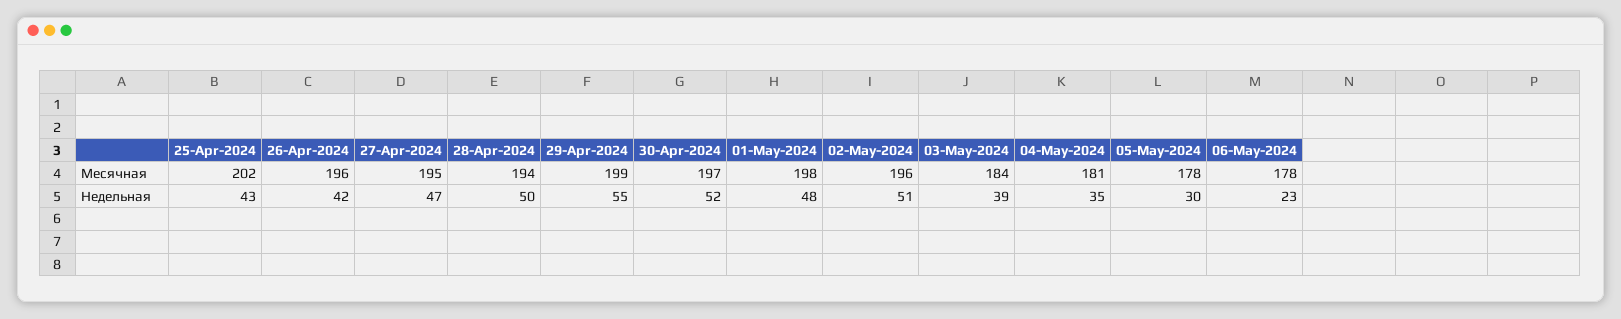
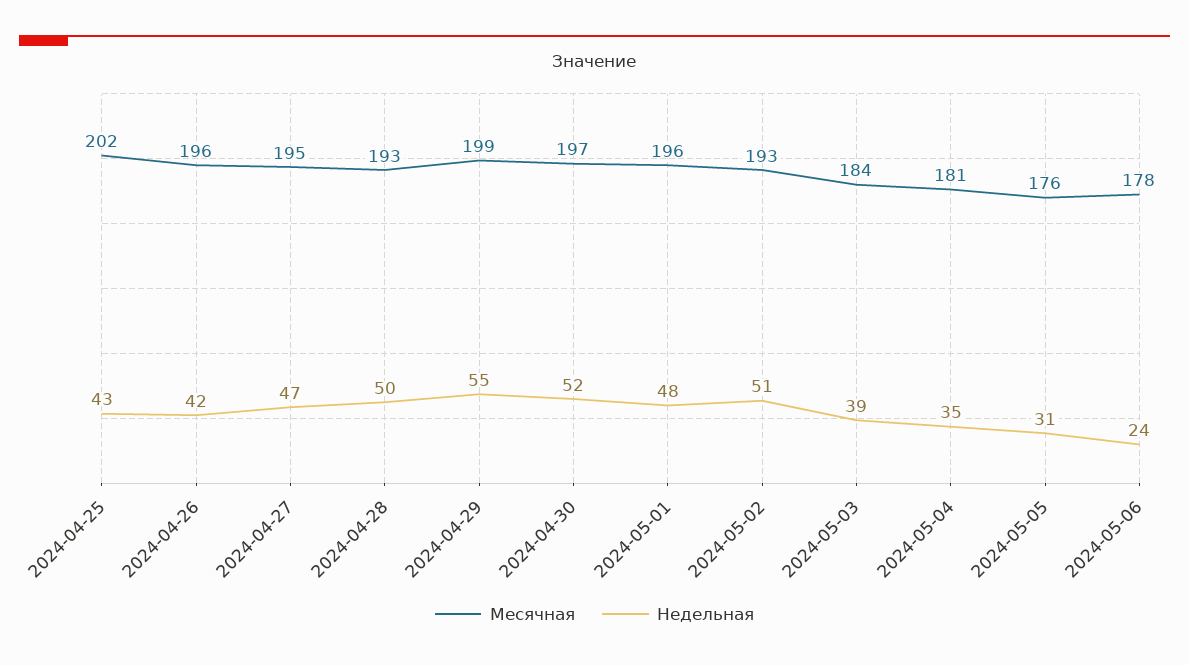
  {
    "Месячная": {
      "25-Apr-2024": 202,
      "26-Apr-2024": 196,
      "27-Apr-2024": 195,
-     "28-Apr-2024": 194,
+     "28-Apr-2024": 193,
      "29-Apr-2024": 199,
      "30-Apr-2024": 197,
-     "01-May-2024": 198,
+     "01-May-2024": 196,
-     "02-May-2024": 196,
+     "02-May-2024": 193,
      "03-May-2024": 184,
      "04-May-2024": 181,
-     "05-May-2024": 178,
+     "05-May-2024": 176,
      "06-May-2024": 178
    },
    "Недельная": {
      "25-Apr-2024": 43,
      "26-Apr-2024": 42,
      "27-Apr-2024": 47,
      "28-Apr-2024": 50,
      "29-Apr-2024": 55,
      "30-Apr-2024": 52,
      "01-May-2024": 48,
      "02-May-2024": 51,
      "03-May-2024": 39,
      "04-May-2024": 35,
-     "05-May-2024": 30,
+     "05-May-2024": 31,
-     "06-May-2024": 23
+     "06-May-2024": 24
    }
  }

